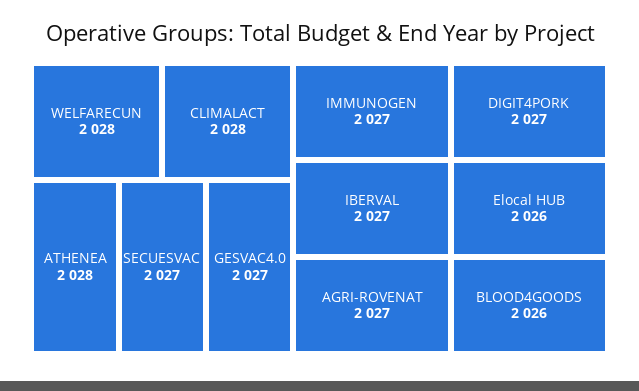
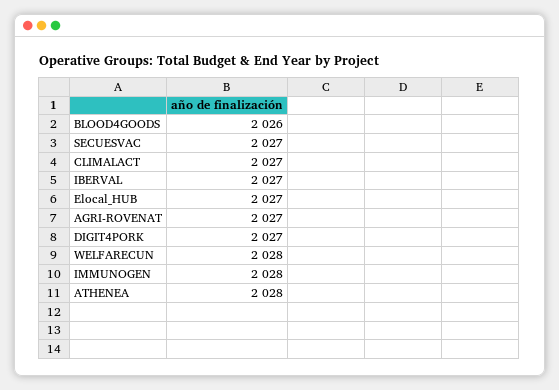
  {
    "WELFARECUN": 2028,
-   "CLIMALACT": 2028,
+   "CLIMALACT": 2027,
    "ATHENEA": 2028,
    "SECUESVAC": 2027,
-   "GESVAC4.0": 2027,
-   "IMMUNOGEN": 2027,
+   "IMMUNOGEN": 2028,
    "IBERVAL": 2027,
    "AGRI-ROVENAT": 2027,
    "DIGIT4PORK": 2027,
-   "Elocal HUB": 2026,
+   "Elocal HUB": 2027,
    "BLOOD4GOODS": 2026
  }

